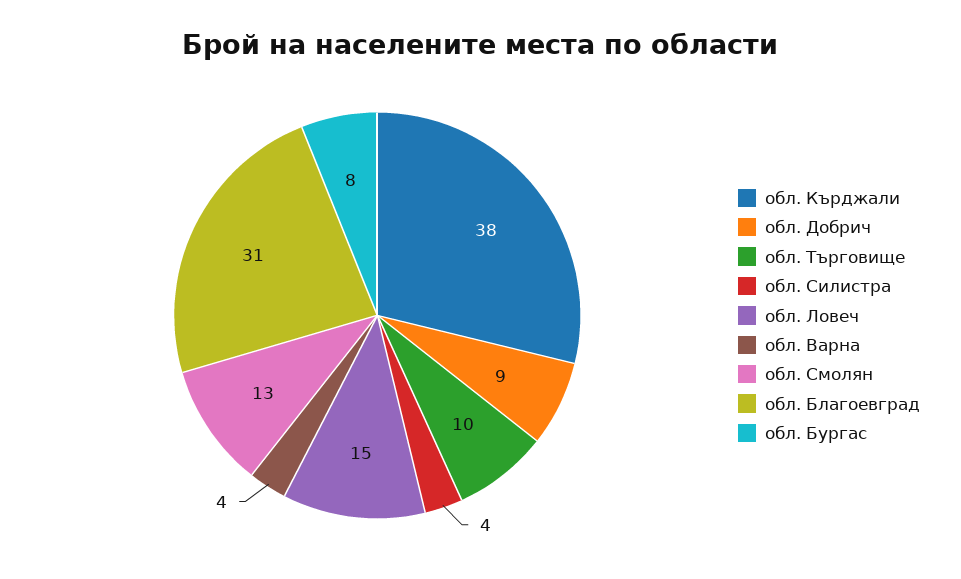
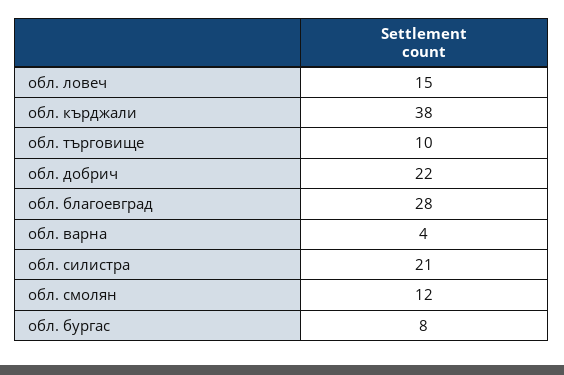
  {
    "обл. Кърджали": 38,
-   "обл. Добрич": 9,
+   "обл. Добрич": 22,
    "обл. Търговище": 10,
-   "обл. Силистра": 4,
+   "обл. Силистра": 21,
    "обл. Ловеч": 15,
    "обл. Варна": 4,
-   "обл. Смолян": 13,
+   "обл. Смолян": 12,
-   "обл. Благоевград": 31,
+   "обл. Благоевград": 28,
    "обл. Бургас": 8
  }

